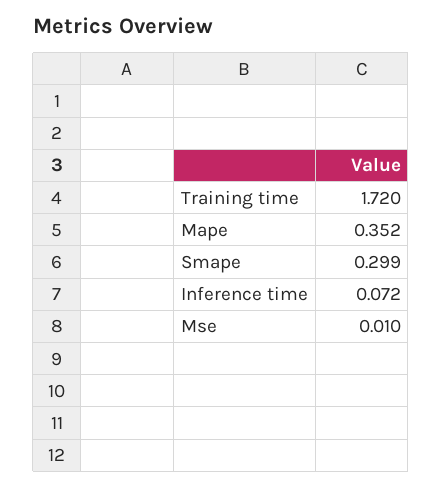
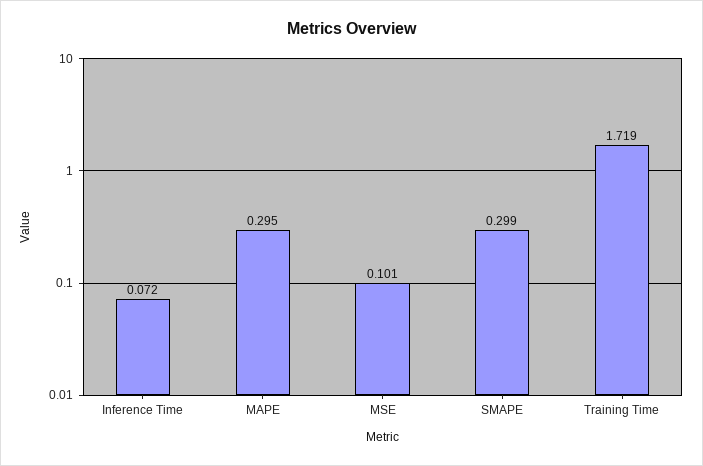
  {
-   "Training time": 1.72,
+   "Training time": 1.719,
-   "Mape": 0.352,
+   "Mape": 0.295,
    "Smape": 0.299,
    "Inference time": 0.072,
-   "Mse": 0.01
+   "Mse": 0.101
  }

